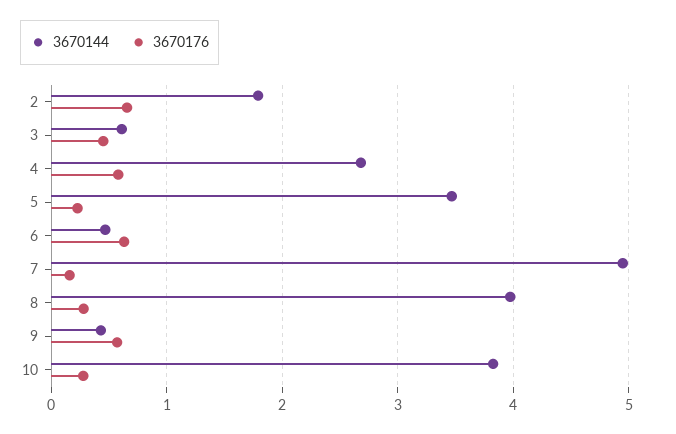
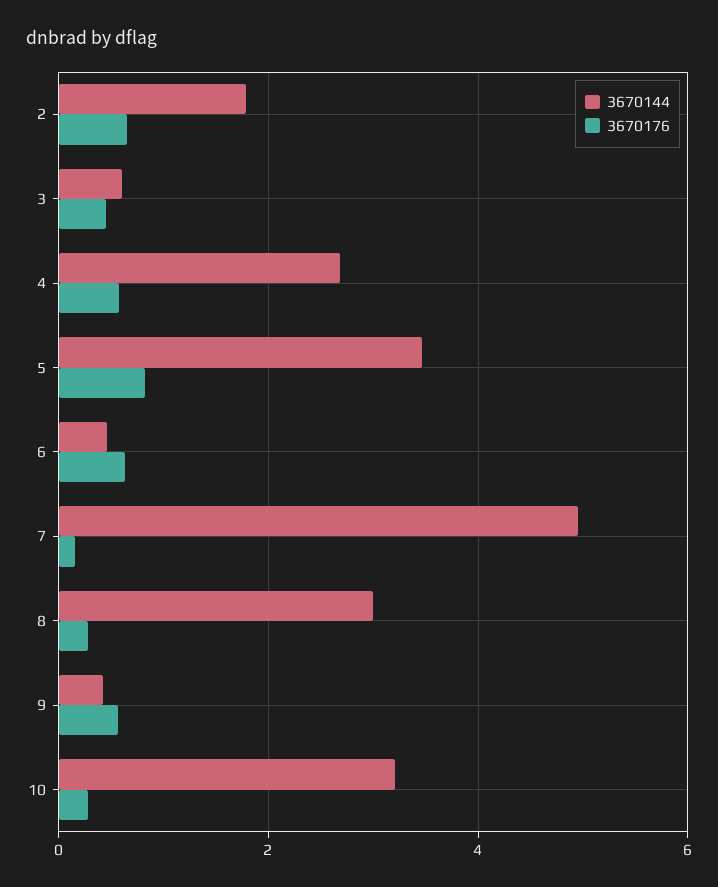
  {
    "3670144": {
      "2": 1.8,
      "3": 0.6,
      "4": 2.7,
      "5": 3.5,
      "6": 0.5,
      "7": 4.9,
-     "8": 4,
+     "8": 3,
      "9": 0.4,
-     "10": 3.8
+     "10": 3.2
    },
    "3670176": {
      "2": 0.7,
      "3": 0.4,
      "4": 0.6,
-     "5": 0.2,
+     "5": 0.8,
      "6": 0.6,
      "7": 0.2,
      "8": 0.3,
      "9": 0.6,
      "10": 0.3
    }
  }

